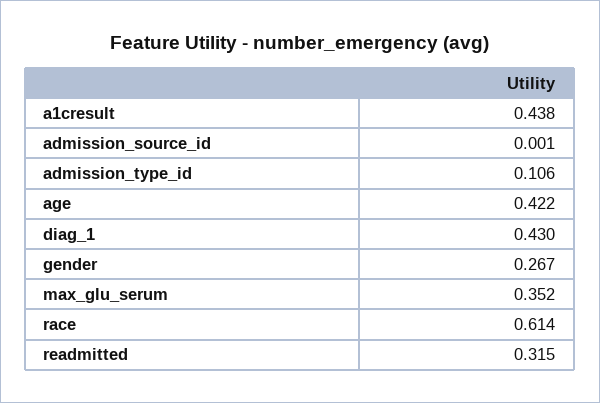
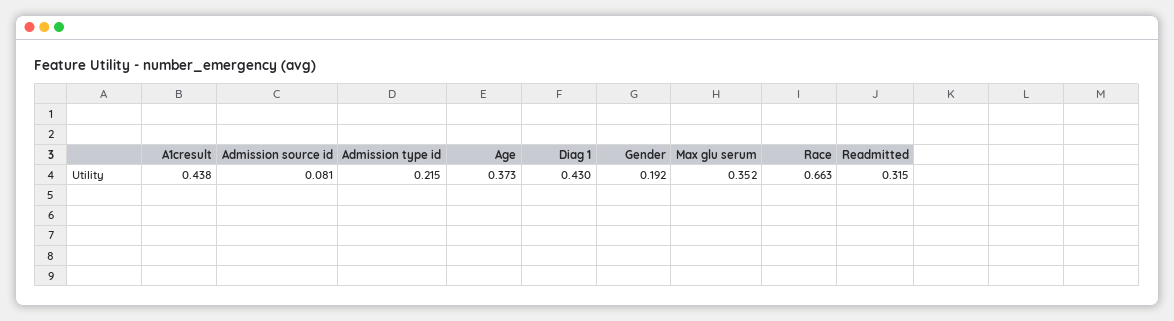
  {
    "a1cresult": 0.438,
-   "admission_source_id": 0.001,
+   "admission_source_id": 0.081,
-   "admission_type_id": 0.106,
+   "admission_type_id": 0.215,
-   "age": 0.422,
+   "age": 0.373,
    "diag_1": 0.43,
-   "gender": 0.267,
+   "gender": 0.192,
    "max_glu_serum": 0.352,
-   "race": 0.614,
+   "race": 0.663,
    "readmitted": 0.315
  }

